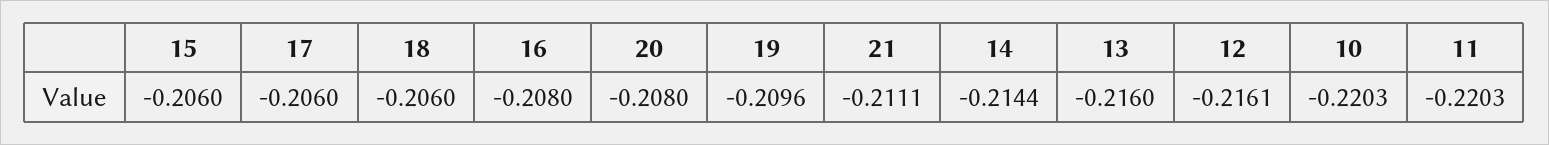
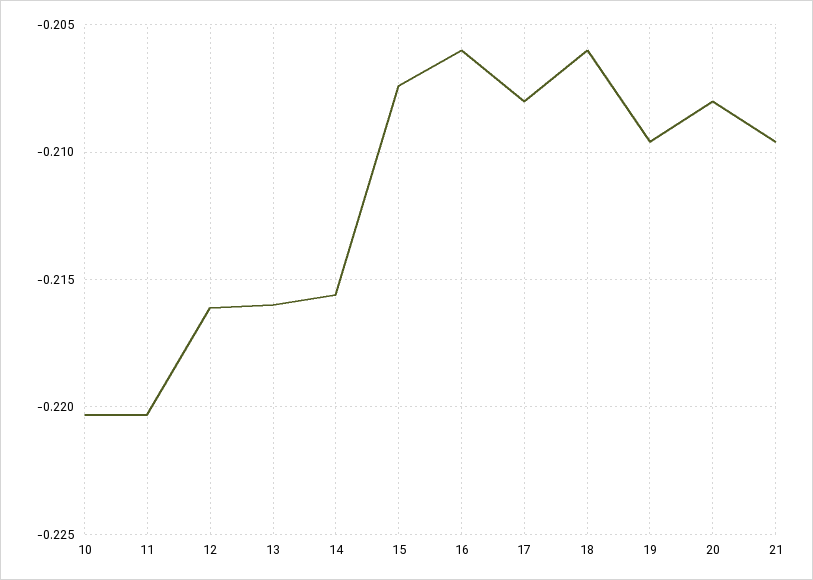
  {
-   "15": -0.206,
+   "15": -0.2075,
-   "17": -0.206,
+   "17": -0.208,
    "18": -0.206,
-   "16": -0.208,
+   "16": -0.206,
    "20": -0.208,
    "19": -0.2096,
-   "21": -0.2111,
+   "21": -0.2095,
-   "14": -0.2144,
+   "14": -0.2155,
    "13": -0.216,
    "12": -0.2161,
    "10": -0.2203,
    "11": -0.2203
  }

